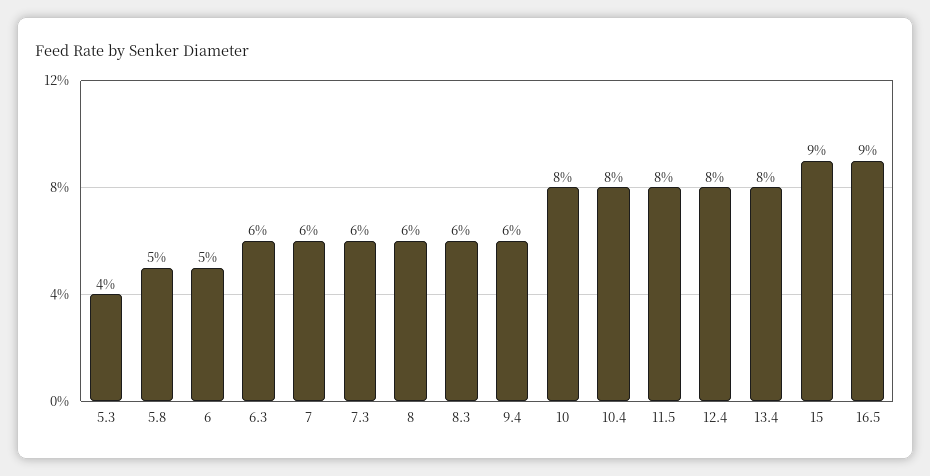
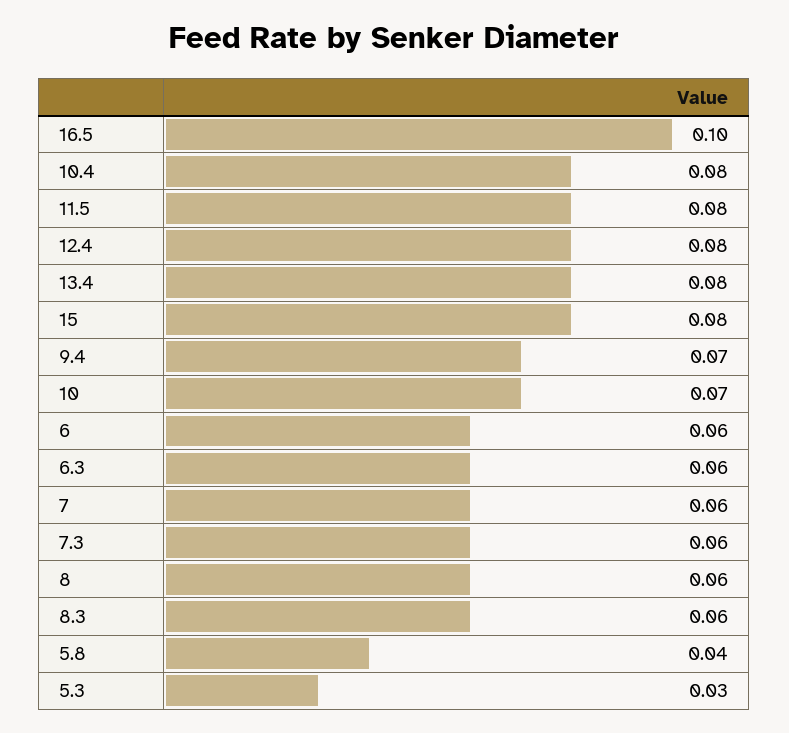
  {
-   "5.3": 0.04,
+   "5.3": 0.03,
-   "5.8": 0.05,
+   "5.8": 0.04,
-   "6": 0.05,
+   "6": 0.06,
    "6.3": 0.06,
    "7": 0.06,
    "7.3": 0.06,
    "8": 0.06,
    "8.3": 0.06,
-   "9.4": 0.06,
+   "9.4": 0.07,
-   "10": 0.08,
+   "10": 0.07,
    "10.4": 0.08,
    "11.5": 0.08,
    "12.4": 0.08,
    "13.4": 0.08,
-   "15": 0.09,
+   "15": 0.08,
-   "16.5": 0.09
+   "16.5": 0.1
  }

